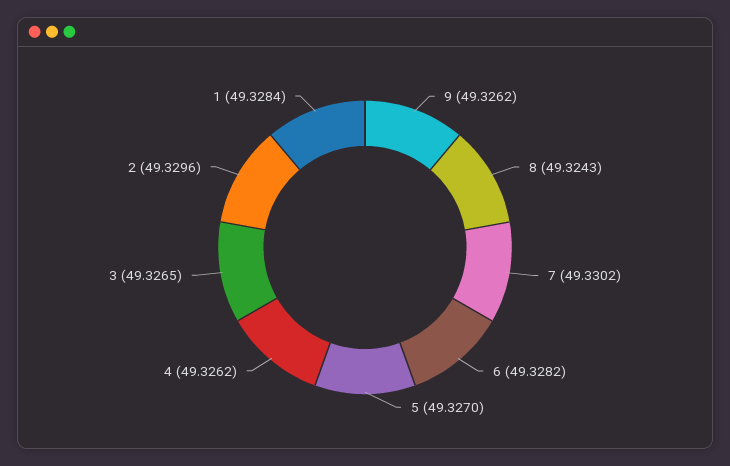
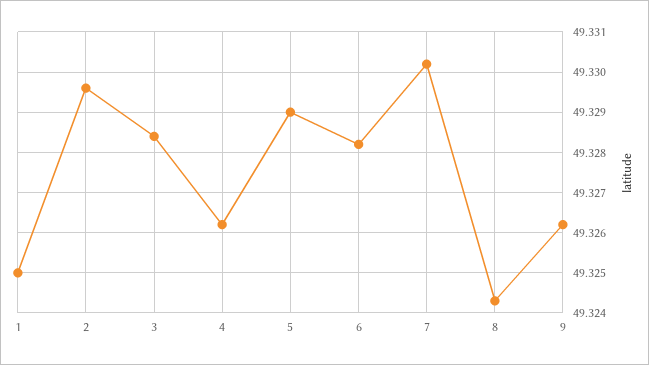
  {
    "9": 49.3262,
    "8": 49.3243,
    "7": 49.3302,
    "6": 49.3282,
-   "5": 49.327,
+   "5": 49.329,
    "4": 49.3262,
-   "3": 49.3265,
+   "3": 49.3285,
    "2": 49.3296,
-   "1": 49.3284
+   "1": 49.325
  }

